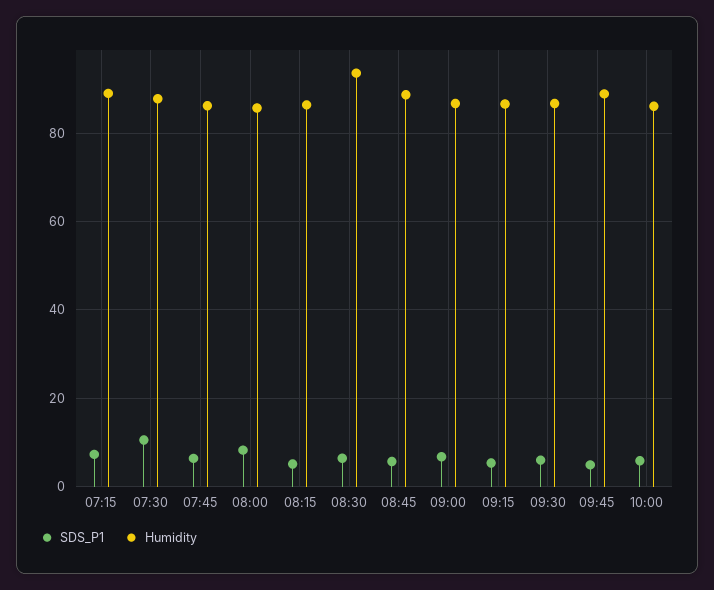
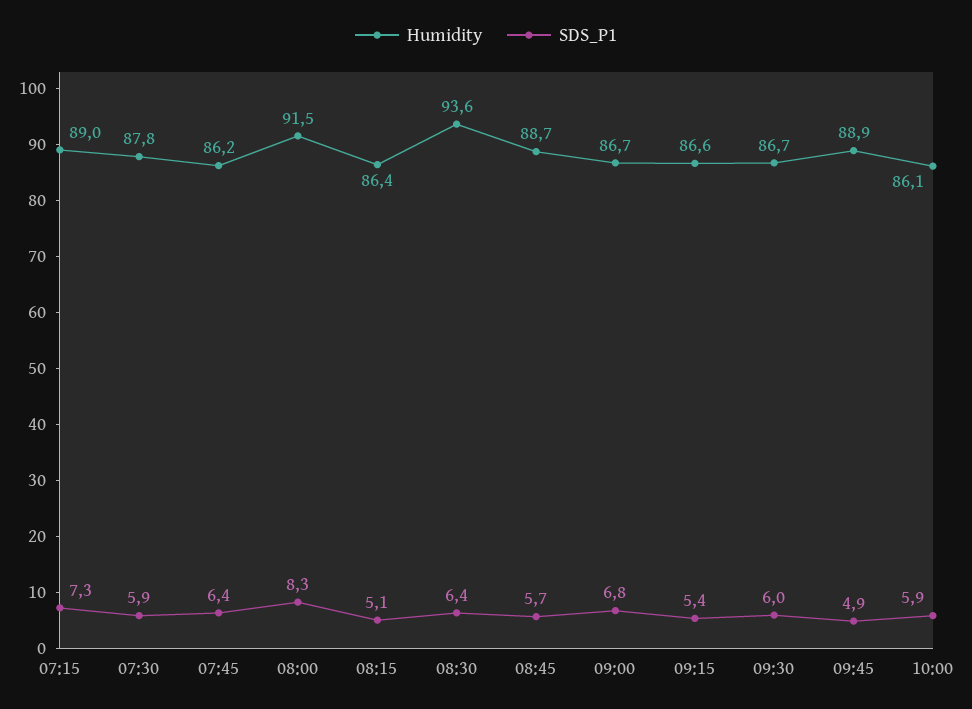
  {
    "SDS_P1": {
      "07:15": 7.3,
-     "07:30": 10,
+     "07:30": 5.9,
      "07:45": 6.4,
      "08:00": 8.3,
      "08:15": 5.1,
      "08:30": 6.4,
      "08:45": 5.7,
      "09:00": 6.8,
      "09:15": 5.4,
      "09:30": 6,
      "09:45": 4.9,
      "10:00": 5.9
    },
    "Humidity": {
      "07:15": 89,
      "07:30": 87.8,
      "07:45": 86.2,
-     "08:00": 86,
+     "08:00": 91.5,
      "08:15": 86.4,
      "08:30": 93.6,
      "08:45": 88.7,
      "09:00": 86.7,
      "09:15": 86.6,
      "09:30": 86.7,
      "09:45": 88.9,
      "10:00": 86.1
    }
  }

